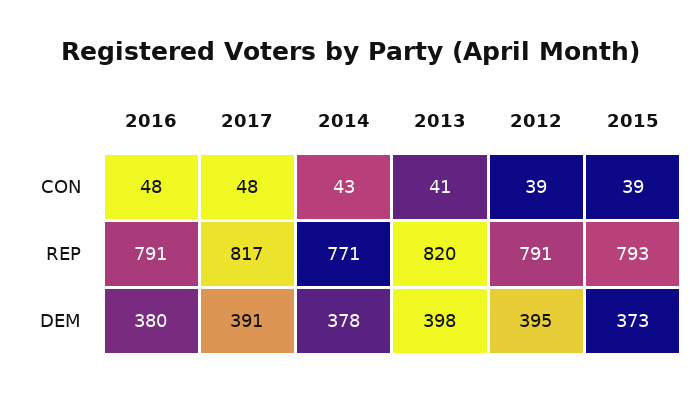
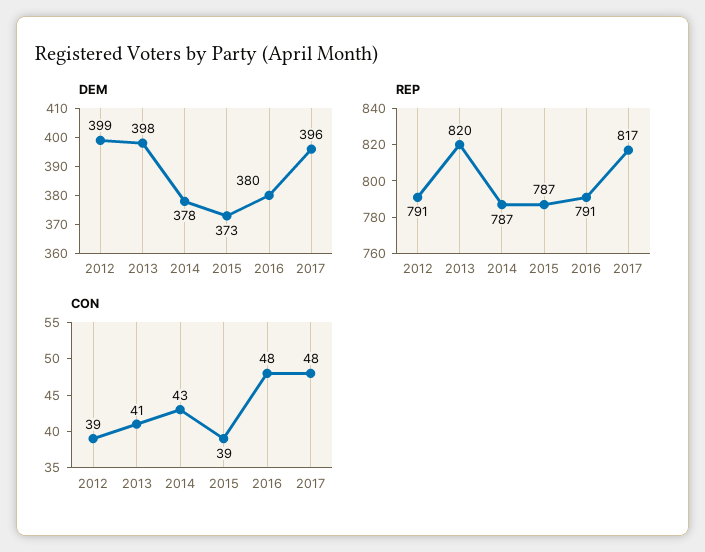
  {
    "CON": {
      "2016": 48,
      "2017": 48,
      "2014": 43,
      "2013": 41,
      "2012": 39,
      "2015": 39
    },
    "REP": {
      "2016": 791,
      "2017": 817,
-     "2014": 771,
+     "2014": 787,
      "2013": 820,
      "2012": 791,
-     "2015": 793
+     "2015": 787
    },
    "DEM": {
      "2016": 380,
-     "2017": 391,
+     "2017": 396,
      "2014": 378,
      "2013": 398,
-     "2012": 395,
+     "2012": 399,
      "2015": 373
    }
  }

